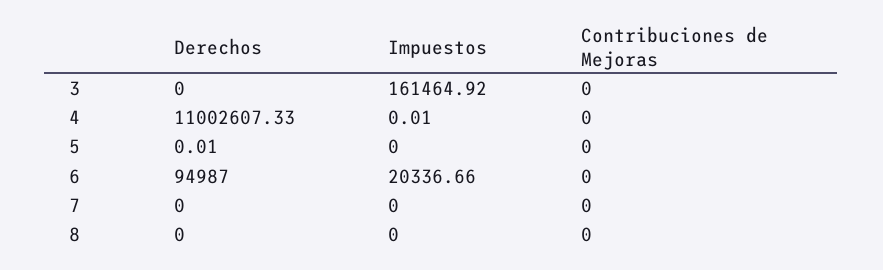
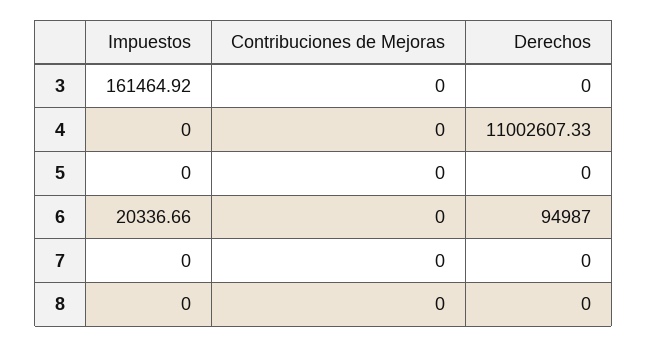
  {
    "Derechos": {
      "3": 0,
      "4": 11002607.33,
-     "5": 0.01,
+     "5": 0,
      "6": 94987,
      "7": 0,
      "8": 0
    },
    "Impuestos": {
      "3": 161464.92,
-     "4": 0.01,
+     "4": 0,
      "5": 0,
      "6": 20336.66,
      "7": 0,
      "8": 0
    },
    "Contribuciones de Mejoras": {
      "3": 0,
      "4": 0,
      "5": 0,
      "6": 0,
      "7": 0,
      "8": 0
    }
  }

